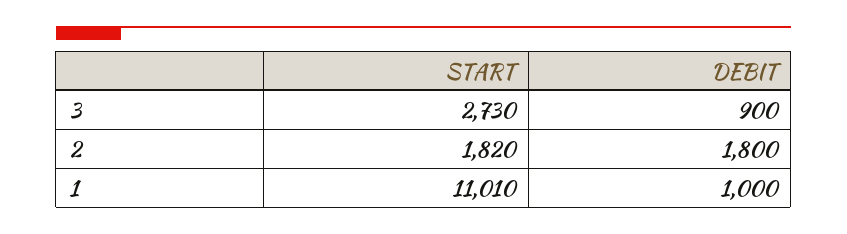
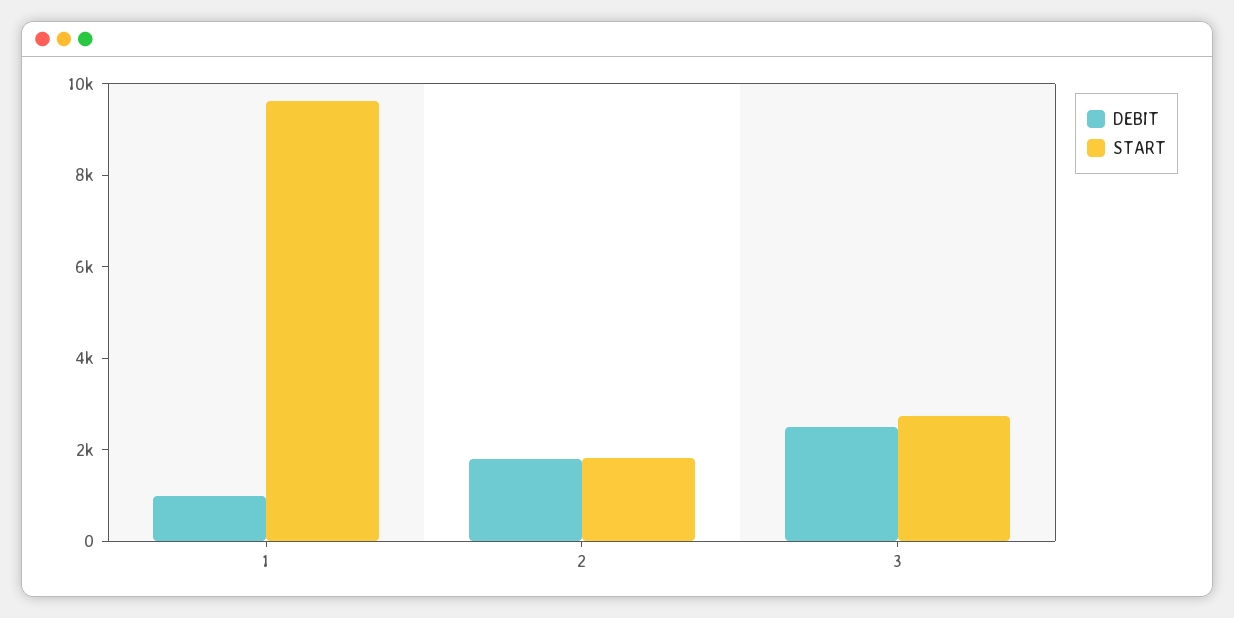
  {
    "START": {
      "3": 2730,
      "2": 1820,
-     "1": 11010
+     "1": 9500
    },
    "DEBIT": {
-     "3": 900,
+     "3": 2500,
      "2": 1800,
      "1": 1000
    }
  }

